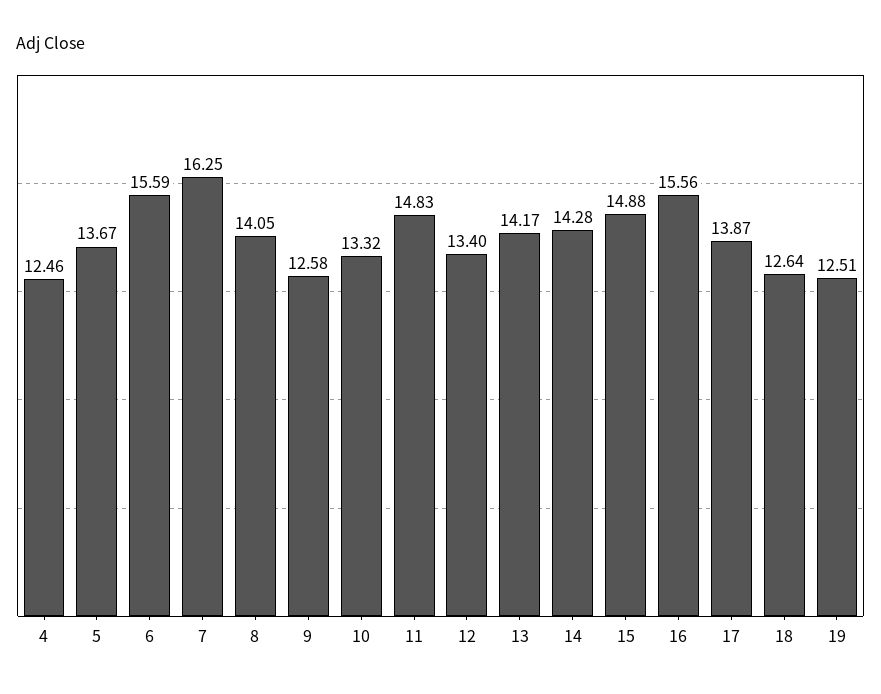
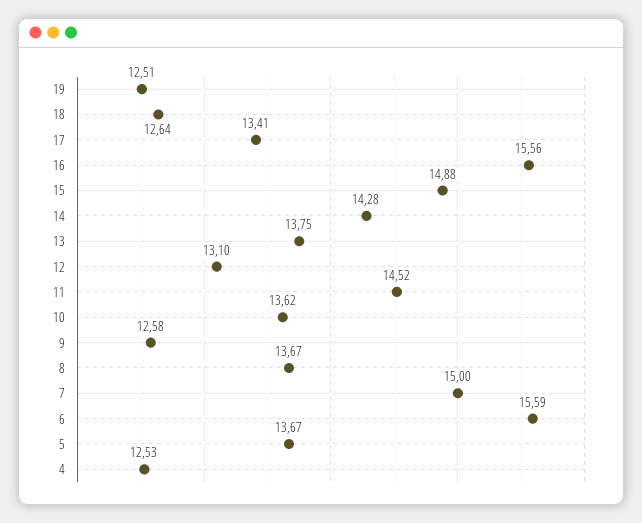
  {
-   "4": 12.46,
+   "4": 12.53,
    "5": 13.67,
    "6": 15.59,
-   "7": 16.25,
+   "7": 15,
-   "8": 14.05,
+   "8": 13.67,
    "9": 12.58,
-   "10": 13.32,
+   "10": 13.62,
-   "11": 14.83,
+   "11": 14.52,
-   "12": 13.4,
+   "12": 13.1,
-   "13": 14.17,
+   "13": 13.75,
    "14": 14.28,
    "15": 14.88,
    "16": 15.56,
-   "17": 13.87,
+   "17": 13.41,
    "18": 12.64,
    "19": 12.51
  }

